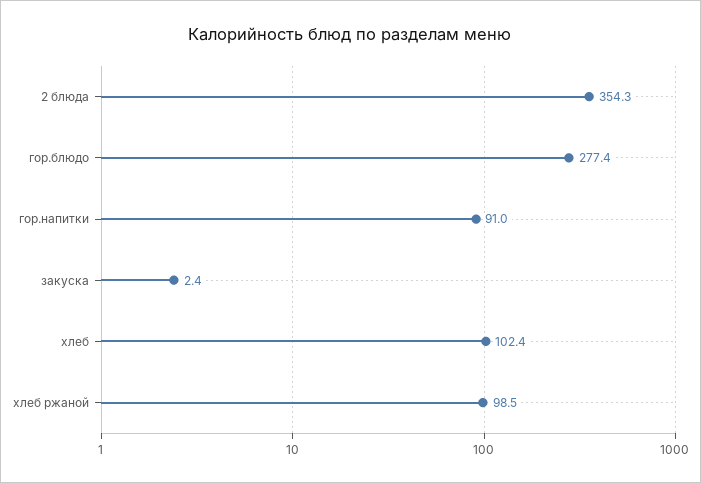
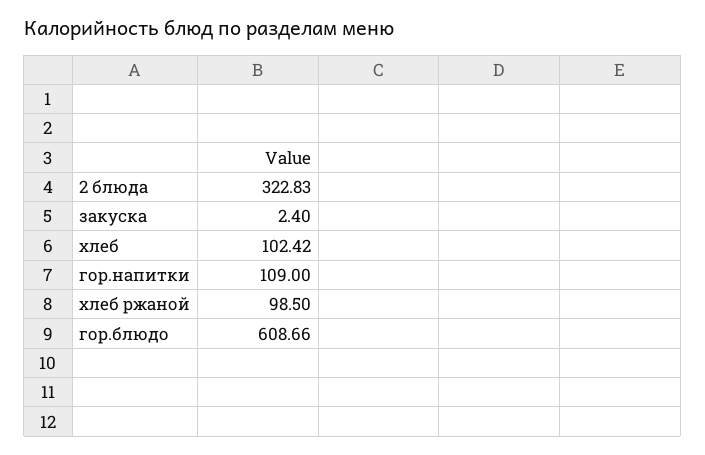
  {
-   "2 блюда": 354.3,
+   "2 блюда": 322.83,
-   "гор.блюдо": 277.4,
+   "гор.блюдо": 608.66,
-   "гор.напитки": 91,
+   "гор.напитки": 109,
    "закуска": 2.4,
    "хлеб": 102.42,
    "хлеб ржаной": 98.5
  }

